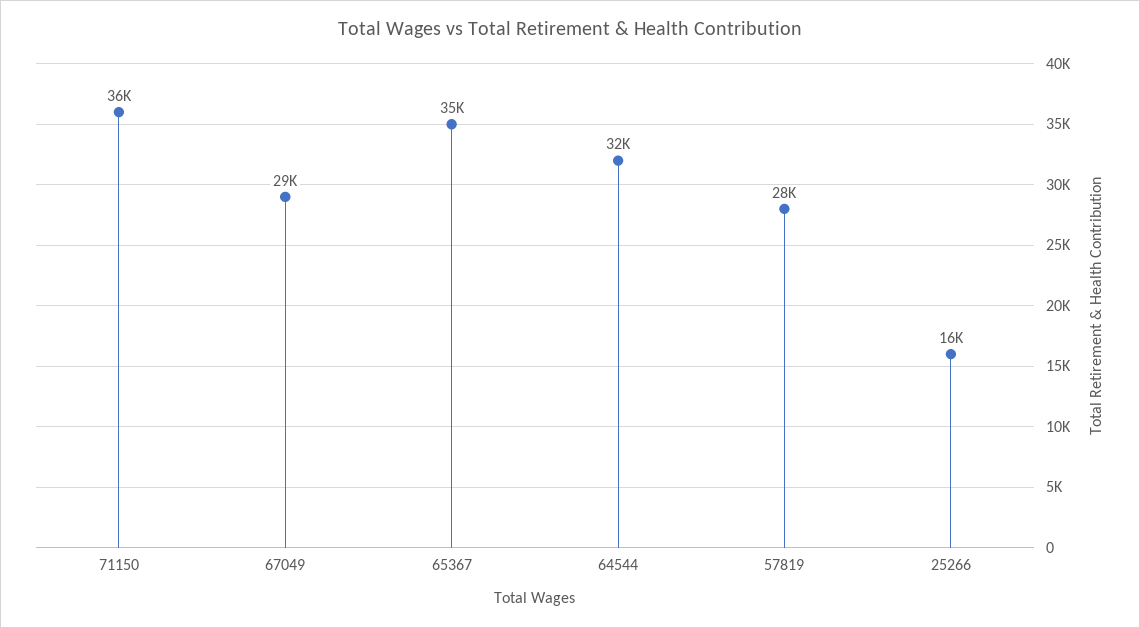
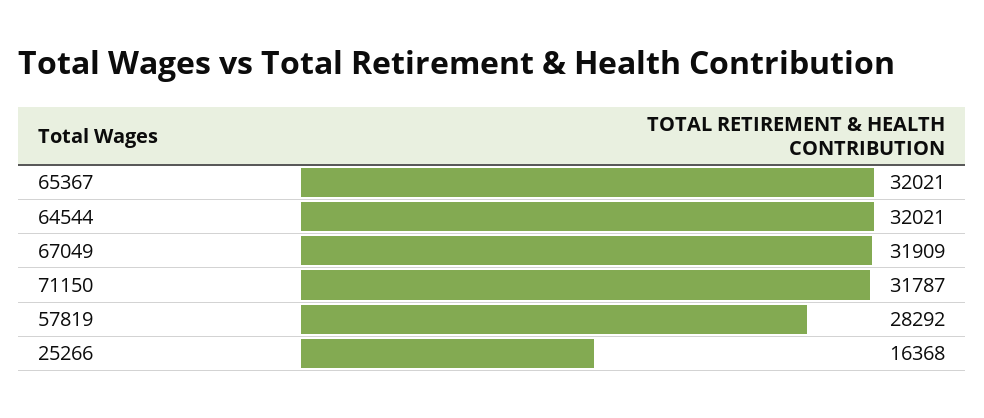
  {
-   "71150": 36000,
+   "71150": 31787,
-   "67049": 29000,
+   "67049": 31909,
-   "65367": 35000,
+   "65367": 32021,
    "64544": 32021,
    "57819": 28292,
    "25266": 16368
  }

